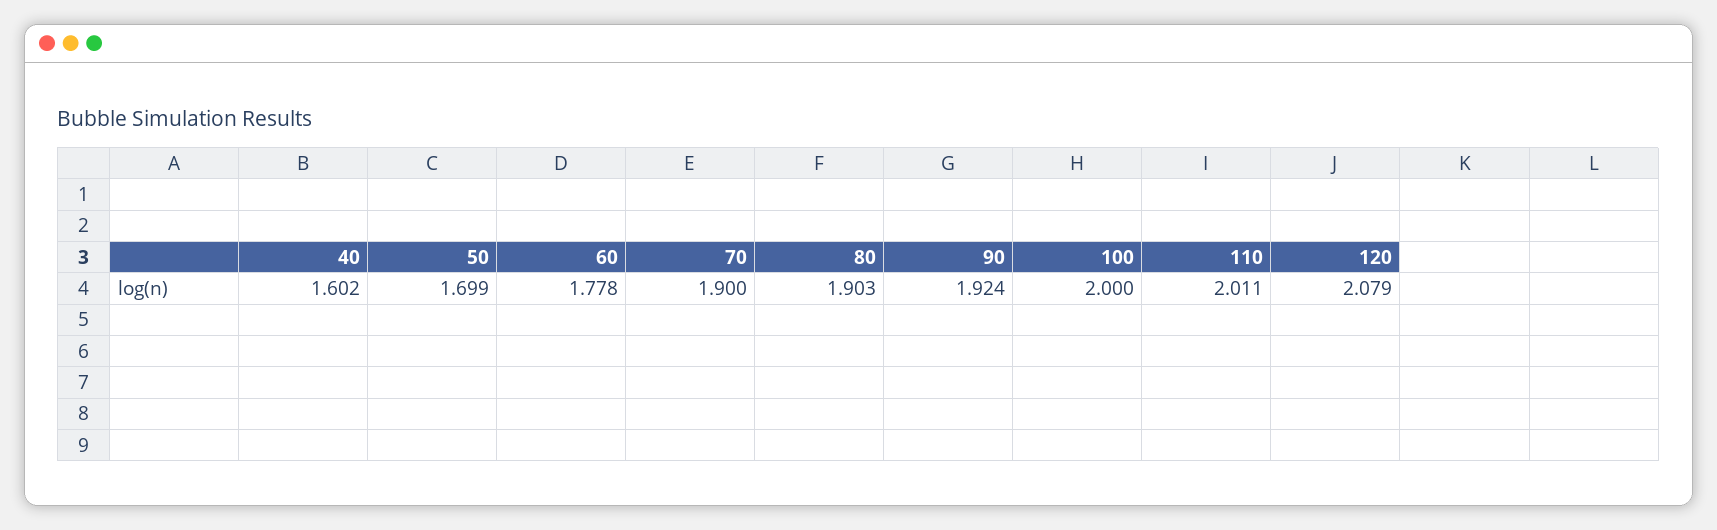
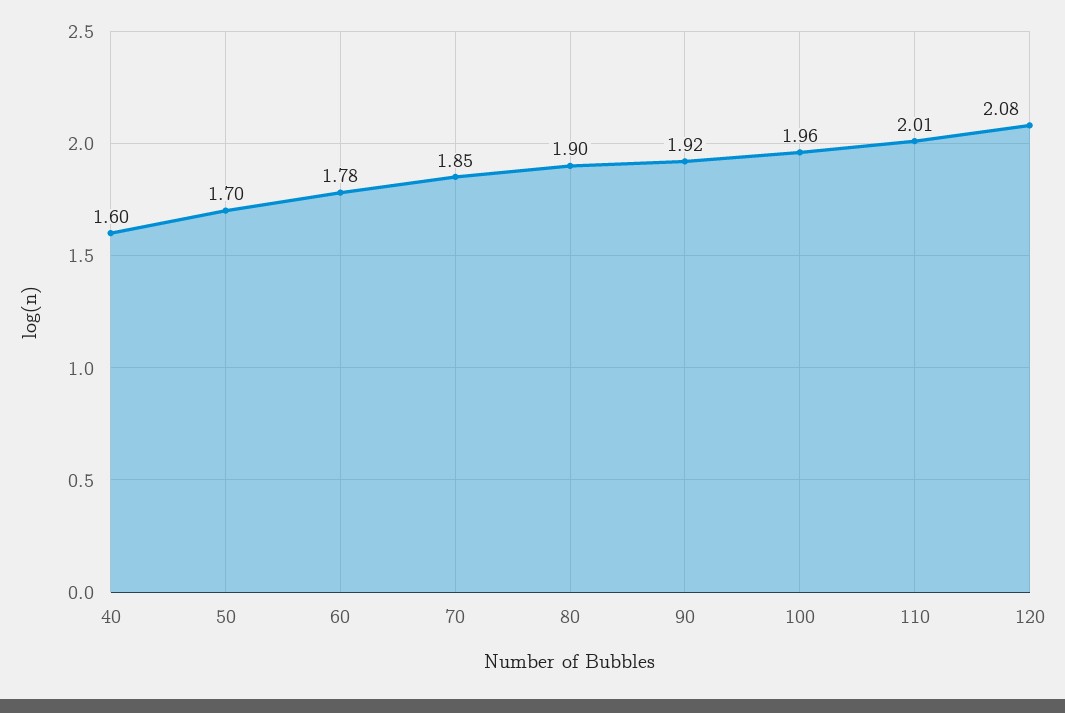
  {
    "40": 1.602,
    "50": 1.699,
    "60": 1.778,
-   "70": 1.9,
+   "70": 1.85,
    "80": 1.903,
    "90": 1.924,
-   "100": 2,
+   "100": 1.96,
    "110": 2.011,
    "120": 2.079
  }

